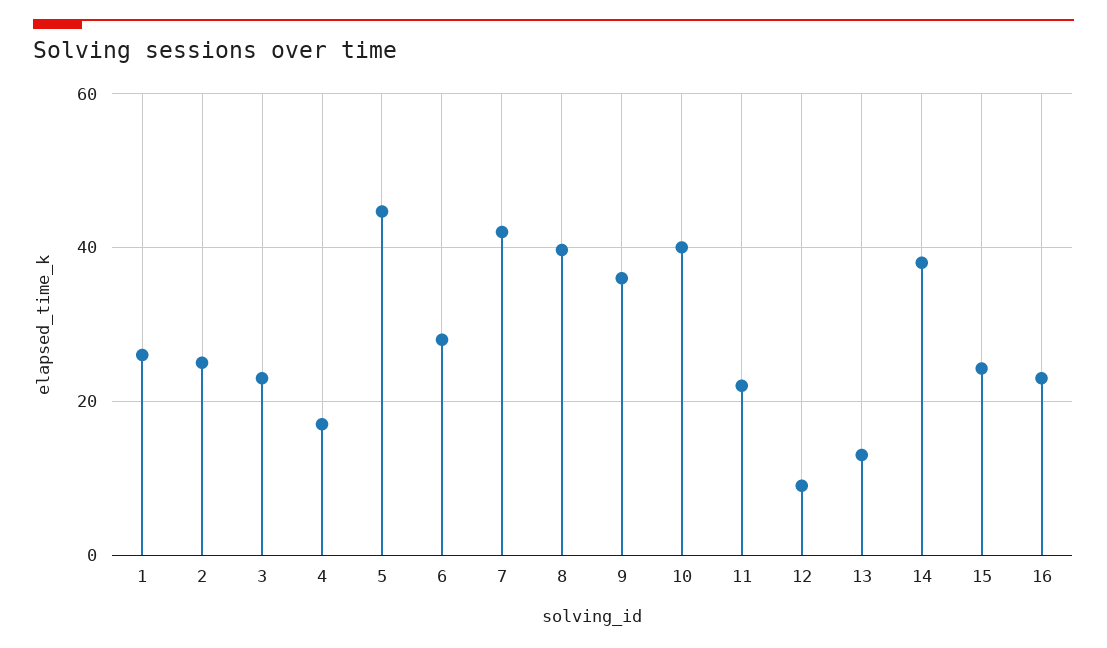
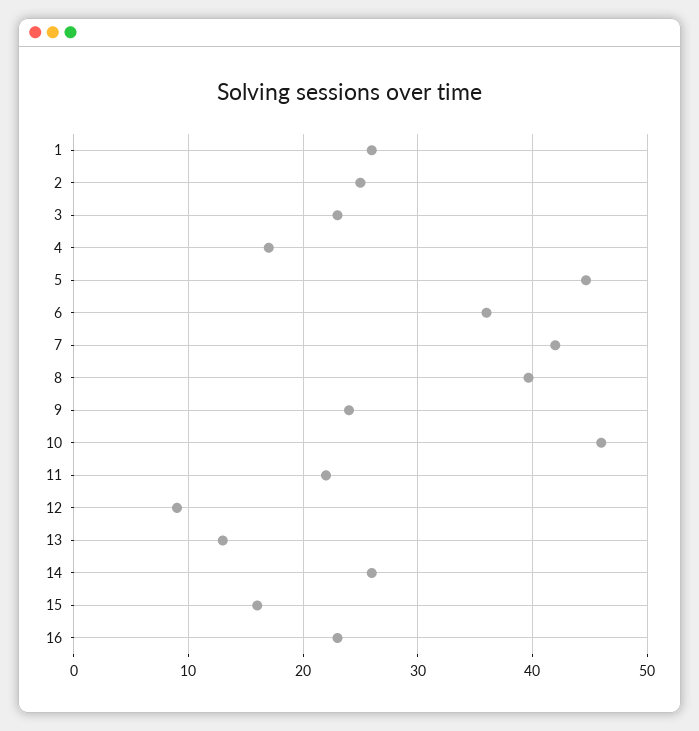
  {
    "1": 26,
    "2": 25,
    "3": 23,
    "4": 17,
    "5": 45,
-   "6": 28,
+   "6": 36,
    "7": 42,
    "8": 40,
-   "9": 36,
+   "9": 24,
-   "10": 40,
+   "10": 46,
    "11": 22,
    "12": 9,
    "13": 13,
-   "14": 38,
+   "14": 26,
-   "15": 24,
+   "15": 16,
    "16": 23
  }

